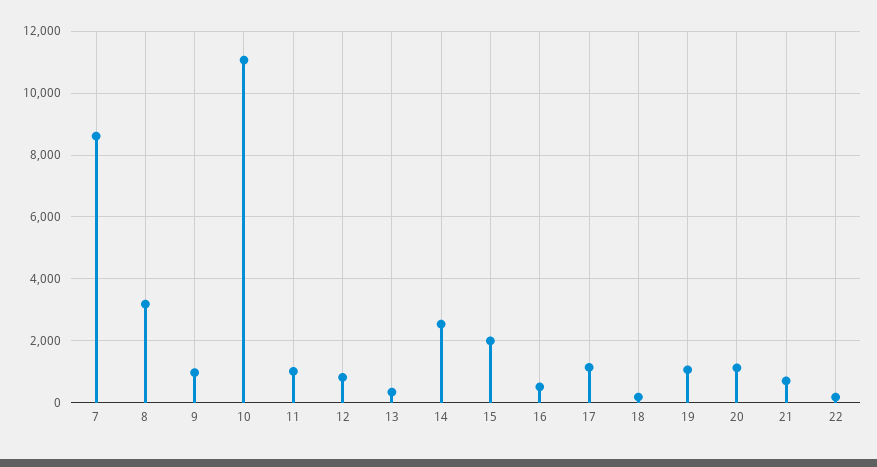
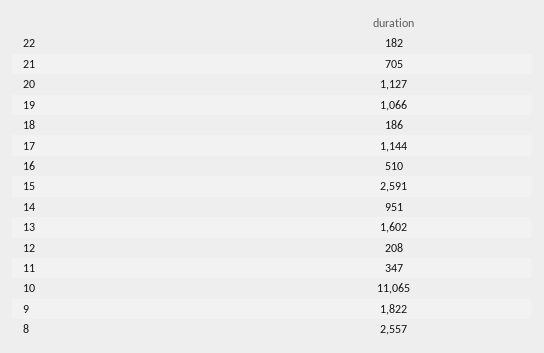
  {
-   "7": 8600,
-   "8": 3200,
+   "8": 2557,
-   "9": 1000,
+   "9": 1822,
    "10": 11065,
-   "11": 1000,
+   "11": 347,
-   "12": 800,
+   "12": 208,
-   "13": 400,
+   "13": 1602,
-   "14": 2600,
+   "14": 951,
-   "15": 2000,
+   "15": 2591,
    "16": 510,
    "17": 1144,
    "18": 186,
    "19": 1066,
    "20": 1127,
    "21": 705,
    "22": 182
  }

